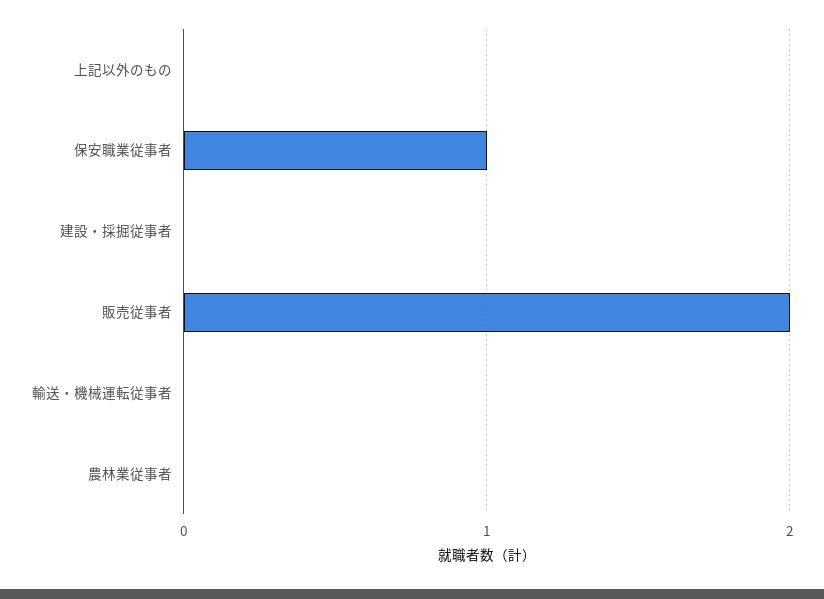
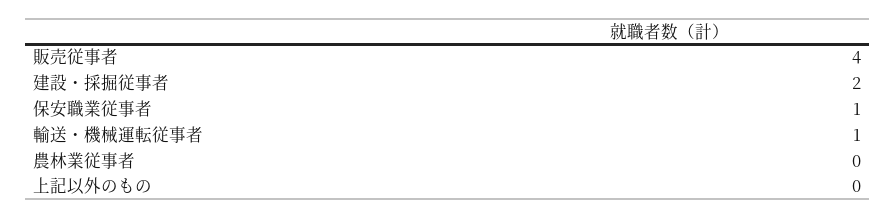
  {
    "上記以外のもの": 0,
    "保安職業従事者": 1,
-   "建設・採掘従事者": 0,
+   "建設・採掘従事者": 2,
-   "販売従事者": 2,
+   "販売従事者": 4,
-   "輸送・機械運転従事者": 0,
+   "輸送・機械運転従事者": 1,
    "農林業従事者": 0
  }

